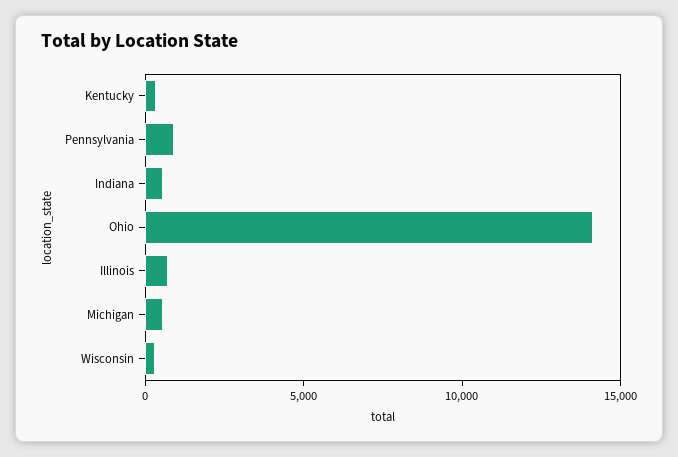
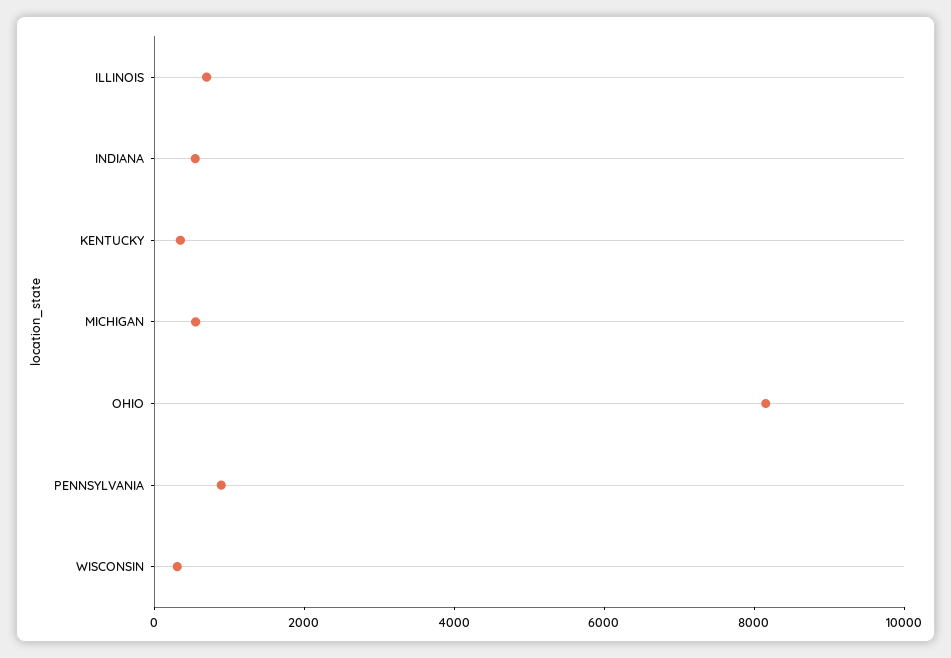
  {
    "Kentucky": 500,
    "Pennsylvania": 1000,
    "Indiana": 500,
-   "Ohio": 14000,
+   "Ohio": 8000,
    "Illinois": 500,
    "Michigan": 500,
    "Wisconsin": 500
  }

